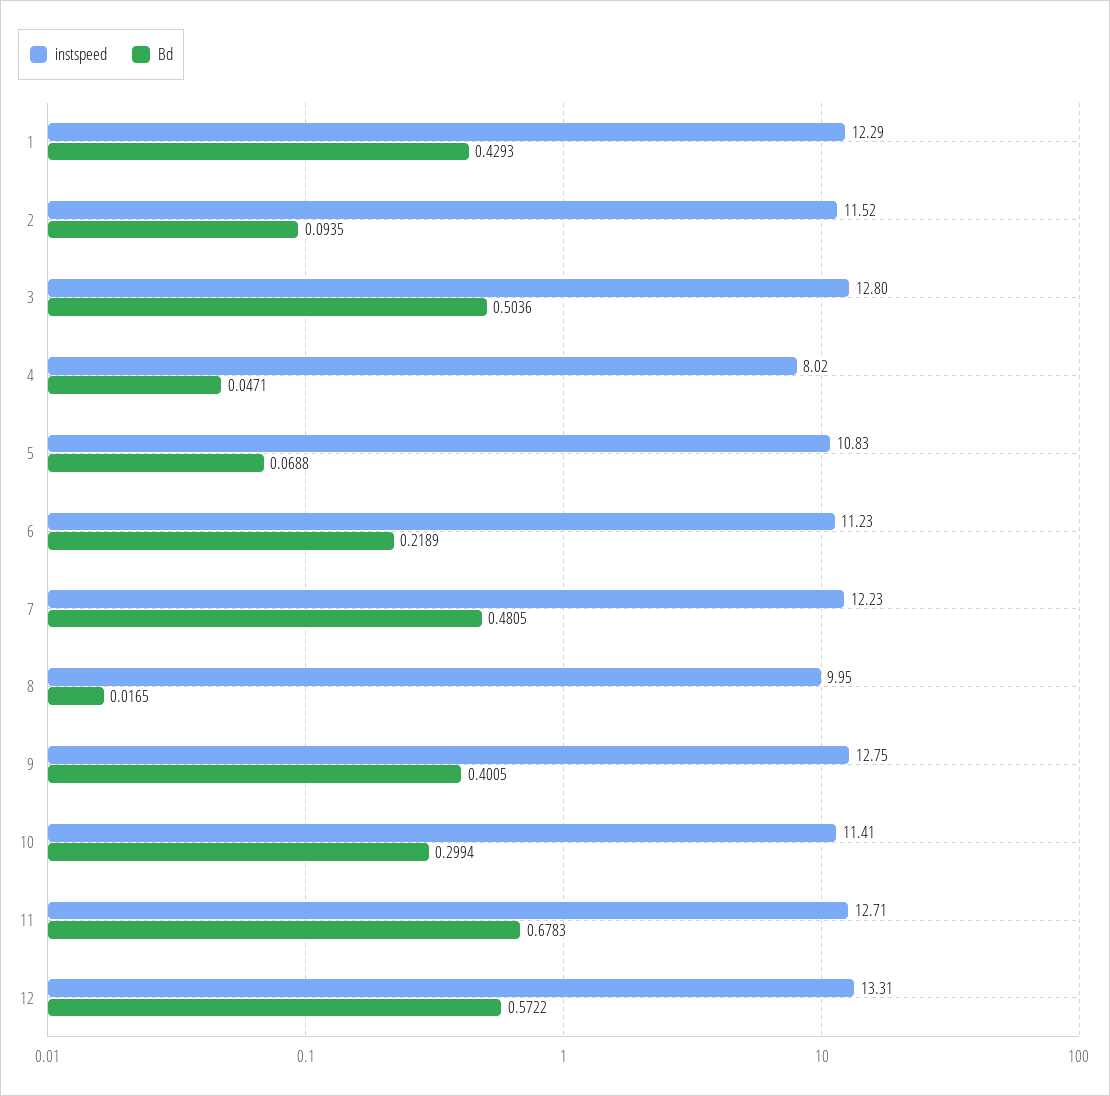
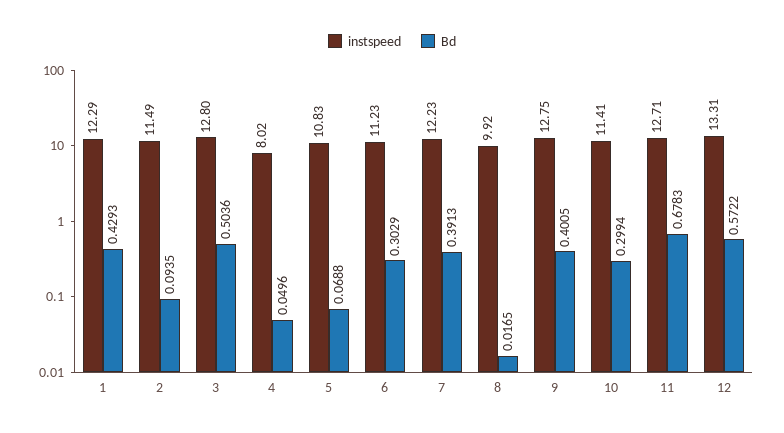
  {
    "instspeed": {
      "1": 12.29,
-     "2": 11.52,
+     "2": 11.49,
      "3": 12.8,
      "4": 8.02,
      "5": 10.83,
      "6": 11.23,
      "7": 12.23,
-     "8": 9.95,
+     "8": 9.92,
      "9": 12.75,
      "10": 11.41,
      "11": 12.71,
      "12": 13.31
    },
    "Bd": {
      "1": 0.4293,
      "2": 0.0935,
      "3": 0.5036,
-     "4": 0.0471,
+     "4": 0.0496,
      "5": 0.0688,
-     "6": 0.2189,
+     "6": 0.3029,
-     "7": 0.4805,
+     "7": 0.3913,
      "8": 0.0165,
      "9": 0.4005,
      "10": 0.2994,
      "11": 0.6783,
      "12": 0.5722
    }
  }

